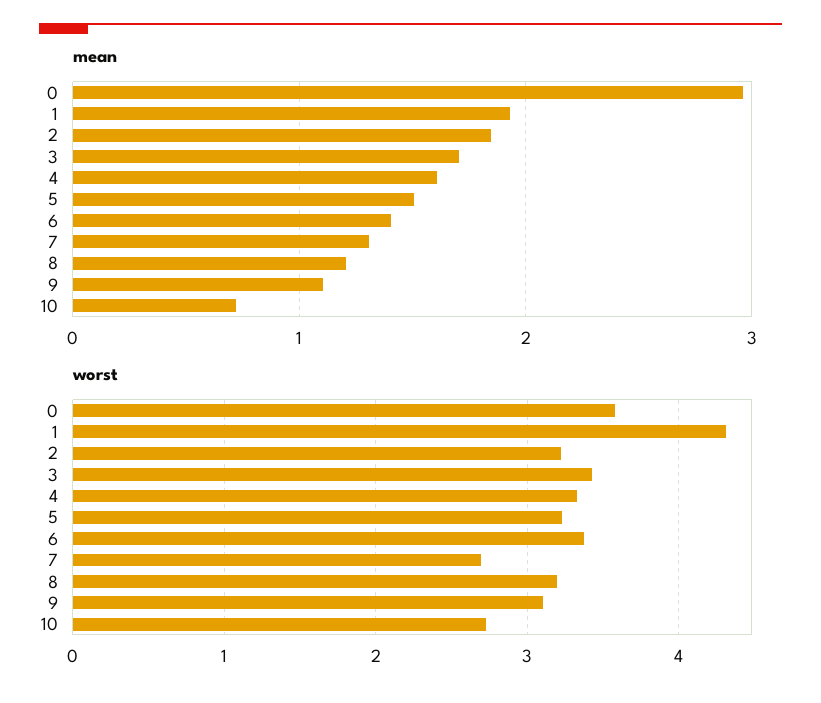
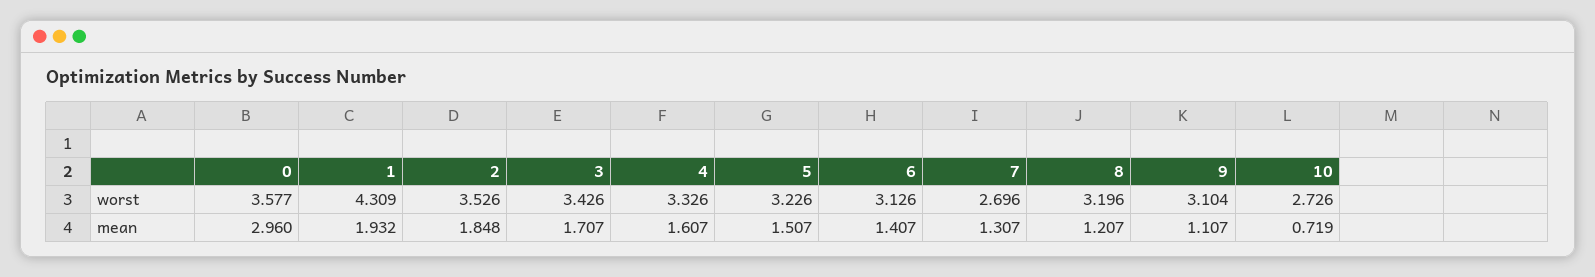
  {
    "mean": {
      "0": 2.96,
      "1": 1.932,
      "2": 1.848,
      "3": 1.707,
      "4": 1.607,
      "5": 1.507,
      "6": 1.407,
      "7": 1.307,
      "8": 1.207,
      "9": 1.107,
      "10": 0.719
    },
    "worst": {
      "0": 3.577,
      "1": 4.309,
-     "2": 3.2,
+     "2": 3.526,
      "3": 3.426,
      "4": 3.326,
      "5": 3.226,
-     "6": 3.4,
+     "6": 3.126,
      "7": 2.696,
      "8": 3.196,
      "9": 3.104,
      "10": 2.726
    }
  }

